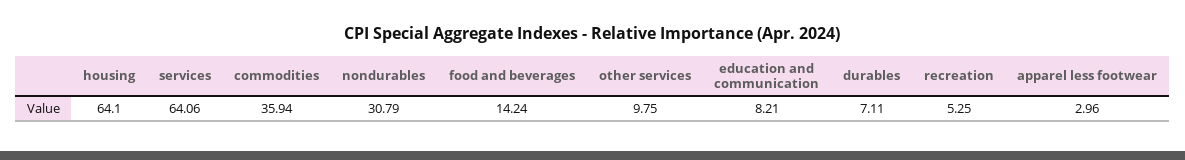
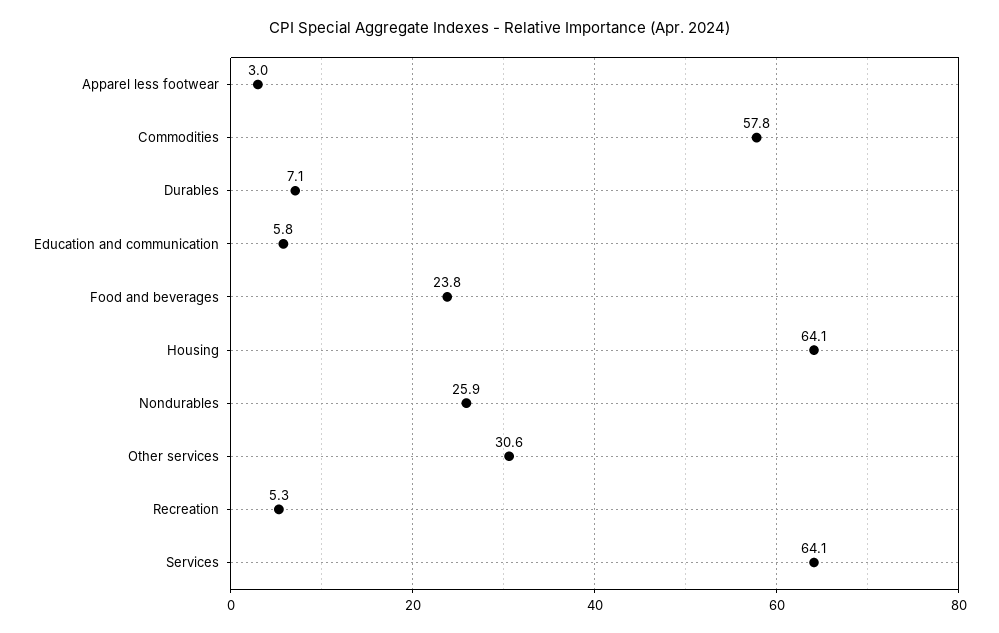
  {
    "housing": 64.1,
    "services": 64.06,
-   "commodities": 35.94,
+   "commodities": 57.8,
-   "nondurables": 30.79,
+   "nondurables": 25.9,
-   "food and beverages": 14.24,
+   "food and beverages": 23.8,
-   "other services": 9.75,
+   "other services": 30.6,
-   "education and communication": 8.21,
+   "education and communication": 5.8,
    "durables": 7.11,
    "recreation": 5.25,
    "apparel less footwear": 2.96
  }

